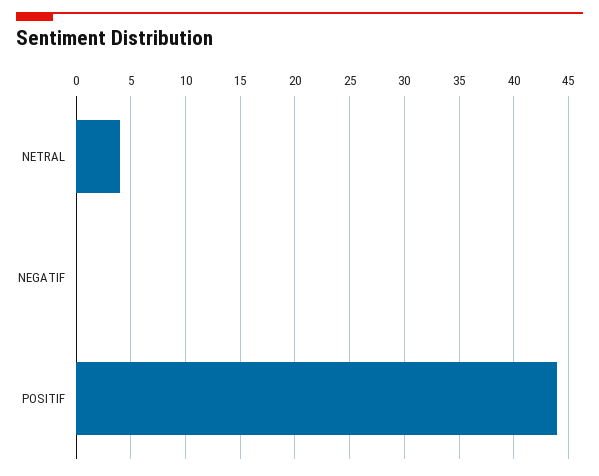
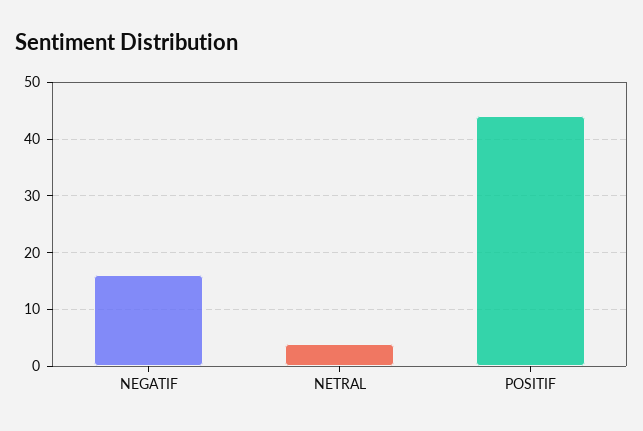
  {
    "NETRAL": 4,
-   "NEGATIF": 0,
+   "NEGATIF": 15,
    "POSITIF": 44
  }

